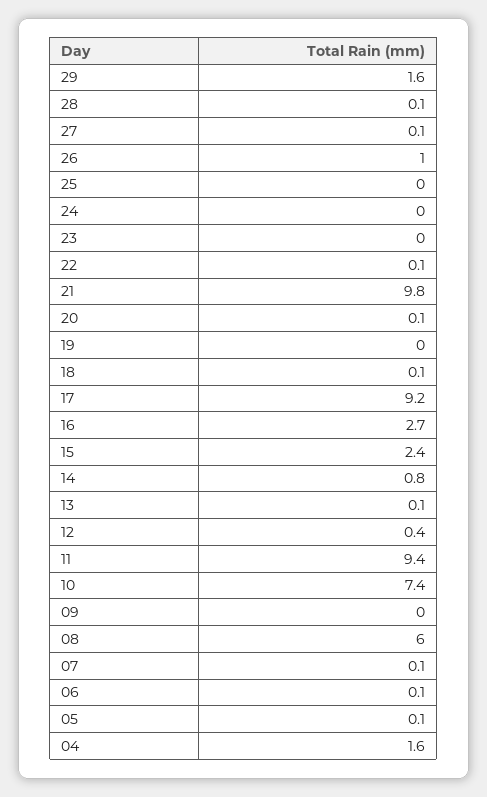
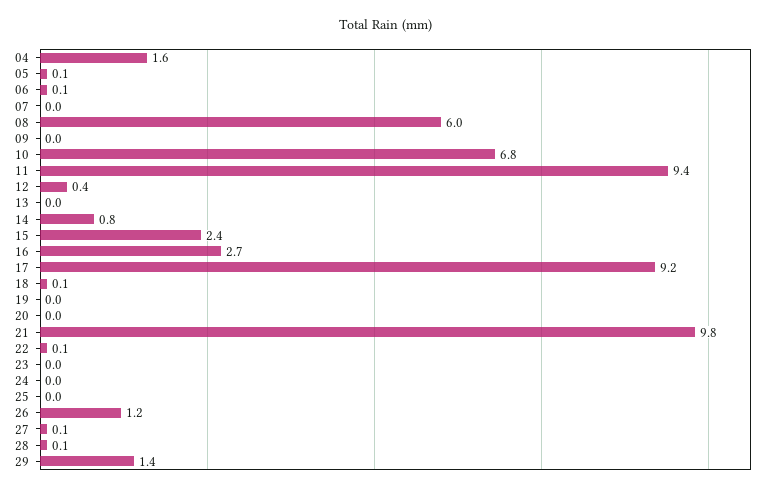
  {
-   "29": 1.6,
+   "29": 1.4,
    "28": 0.1,
    "27": 0.1,
-   "26": 1,
+   "26": 1.2,
    "25": 0,
    "24": 0,
    "23": 0,
    "22": 0.1,
    "21": 9.8,
-   "20": 0.1,
+   "20": 0,
    "19": 0,
    "18": 0.1,
    "17": 9.2,
    "16": 2.7,
    "15": 2.4,
    "14": 0.8,
-   "13": 0.1,
+   "13": 0,
    "12": 0.4,
    "11": 9.4,
-   "10": 7.4,
+   "10": 6.8,
    "09": 0,
    "08": 6,
-   "07": 0.1,
+   "07": 0,
    "06": 0.1,
    "05": 0.1,
    "04": 1.6
  }

